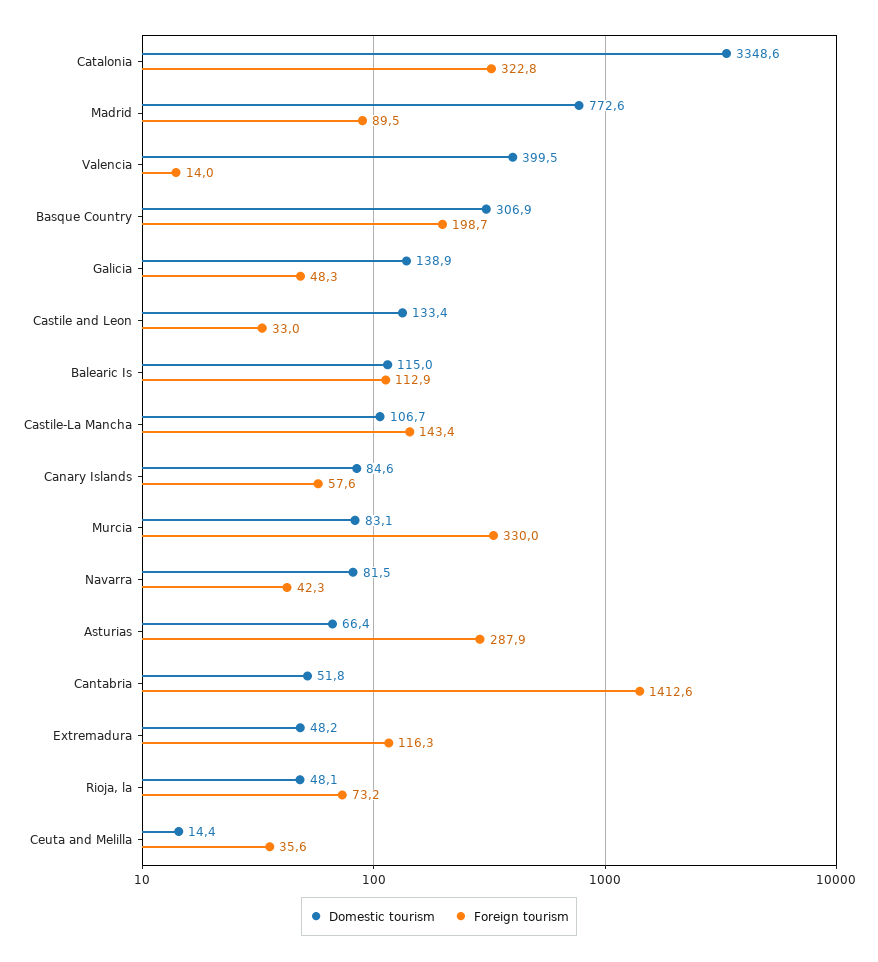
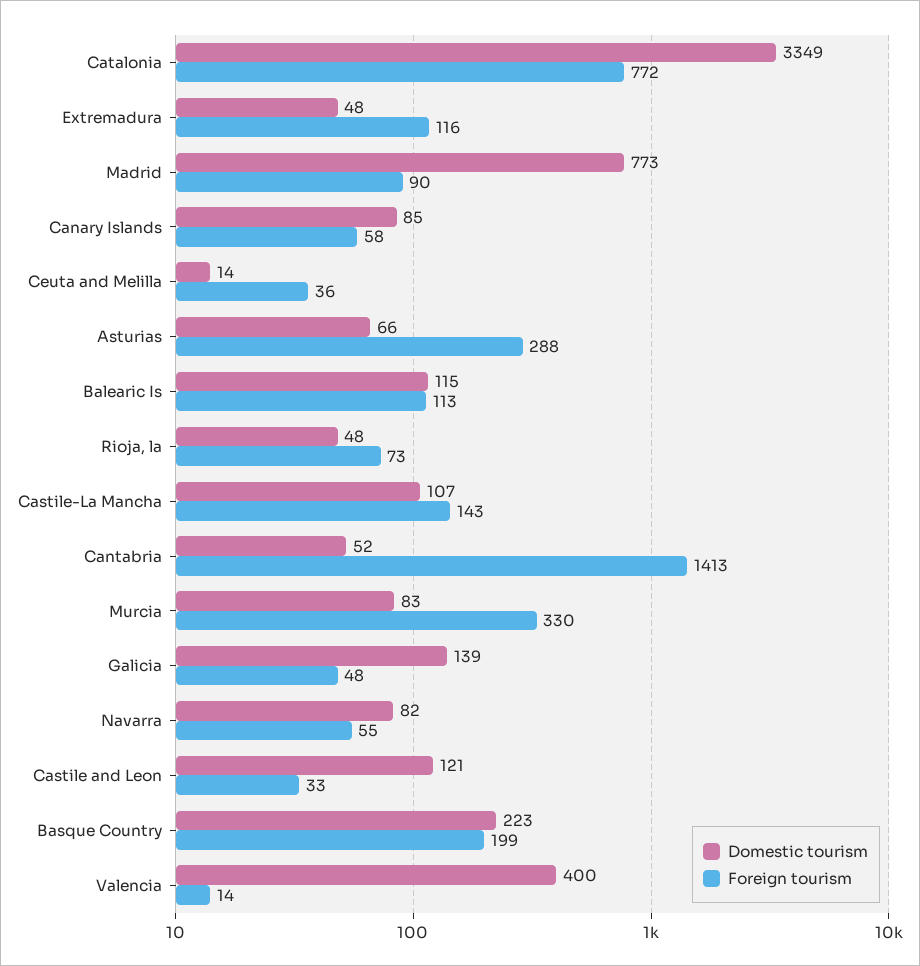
  {
    "Domestic tourism": {
      "Catalonia": 3348.6,
      "Madrid": 772.6,
      "Valencia": 399.5,
-     "Basque Country": 306.9,
+     "Basque Country": 223,
      "Galicia": 138.9,
-     "Castile and Leon": 133.4,
+     "Castile and Leon": 121,
      "Balearic Is": 115,
      "Castile-La Mancha": 106.7,
      "Canary Islands": 84.6,
      "Murcia": 83.1,
      "Navarra": 81.5,
      "Asturias": 66.4,
      "Cantabria": 51.8,
      "Extremadura": 48.2,
      "Rioja, la": 48.1,
      "Ceuta and Melilla": 14.4
    },
    "Foreign tourism": {
-     "Catalonia": 322.8,
+     "Catalonia": 772,
      "Madrid": 89.5,
      "Valencia": 14,
      "Basque Country": 198.7,
      "Galicia": 48.3,
      "Castile and Leon": 33,
      "Balearic Is": 112.9,
      "Castile-La Mancha": 143.4,
      "Canary Islands": 57.6,
      "Murcia": 330,
-     "Navarra": 42.3,
+     "Navarra": 55,
      "Asturias": 287.9,
      "Cantabria": 1412.6,
      "Extremadura": 116.3,
      "Rioja, la": 73.2,
      "Ceuta and Melilla": 35.6
    }
  }

